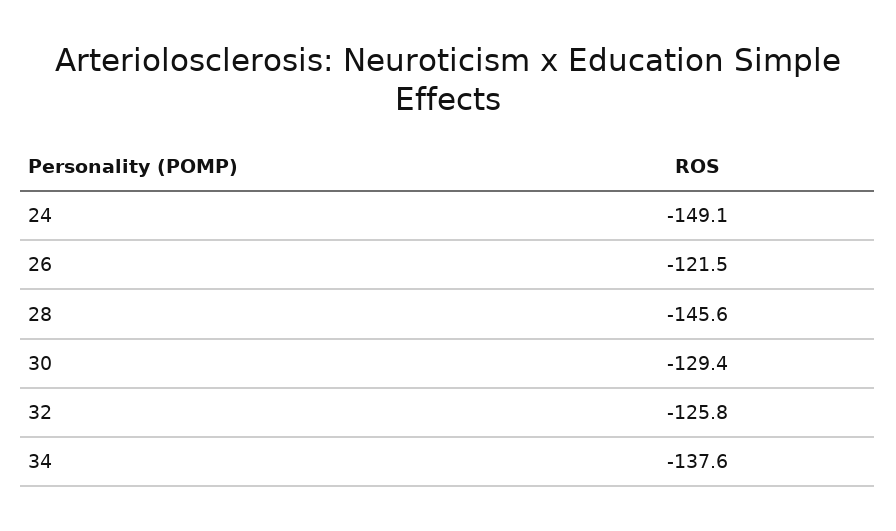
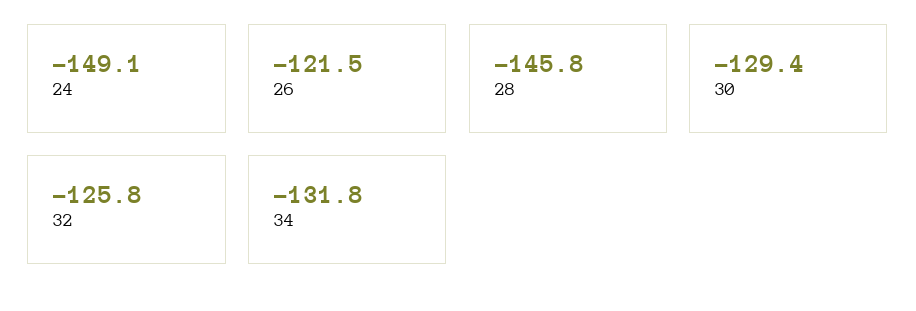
  {
    "24": -149.1,
    "26": -121.5,
-   "28": -145.6,
+   "28": -145.8,
    "30": -129.4,
    "32": -125.8,
-   "34": -137.6
+   "34": -131.8
  }

